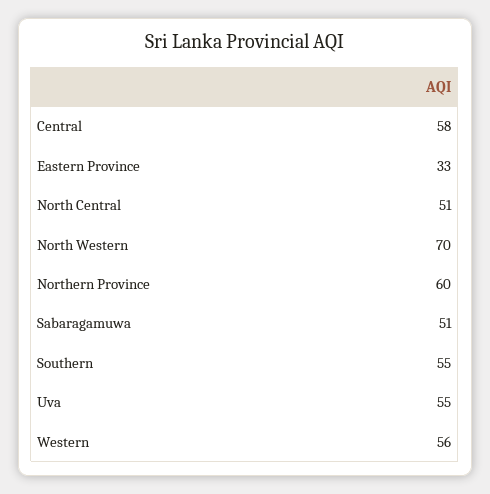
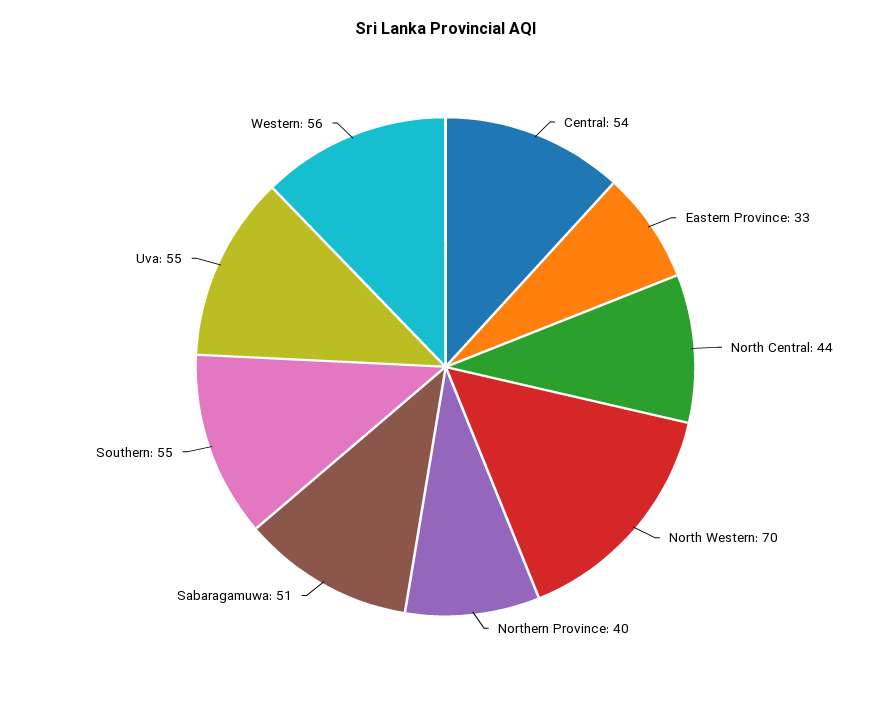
  {
-   "Central": 58,
+   "Central": 54,
    "Eastern Province": 33,
-   "North Central": 51,
+   "North Central": 44,
    "North Western": 70,
-   "Northern Province": 60,
+   "Northern Province": 40,
    "Sabaragamuwa": 51,
    "Southern": 55,
    "Uva": 55,
    "Western": 56
  }

